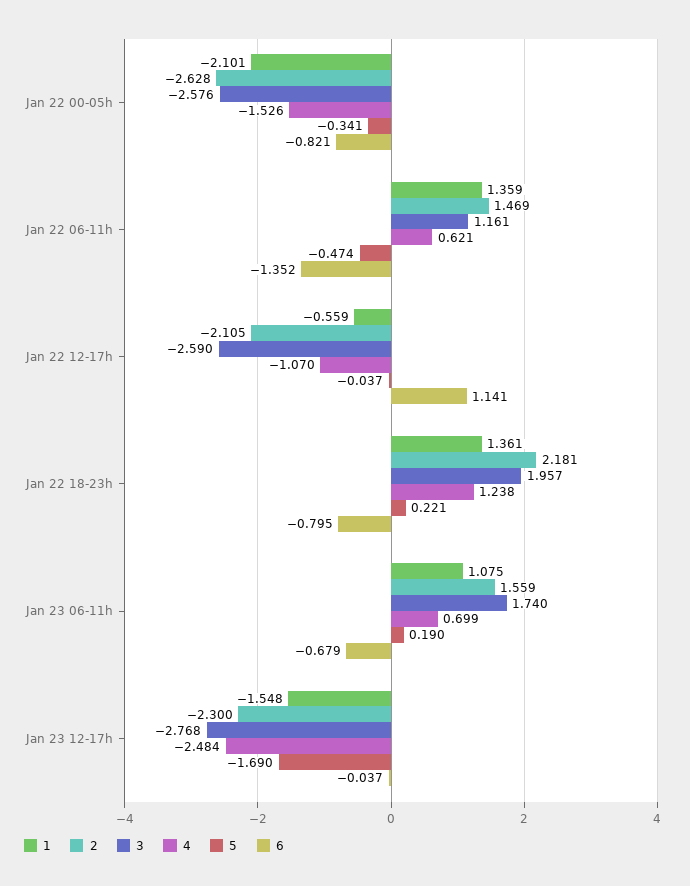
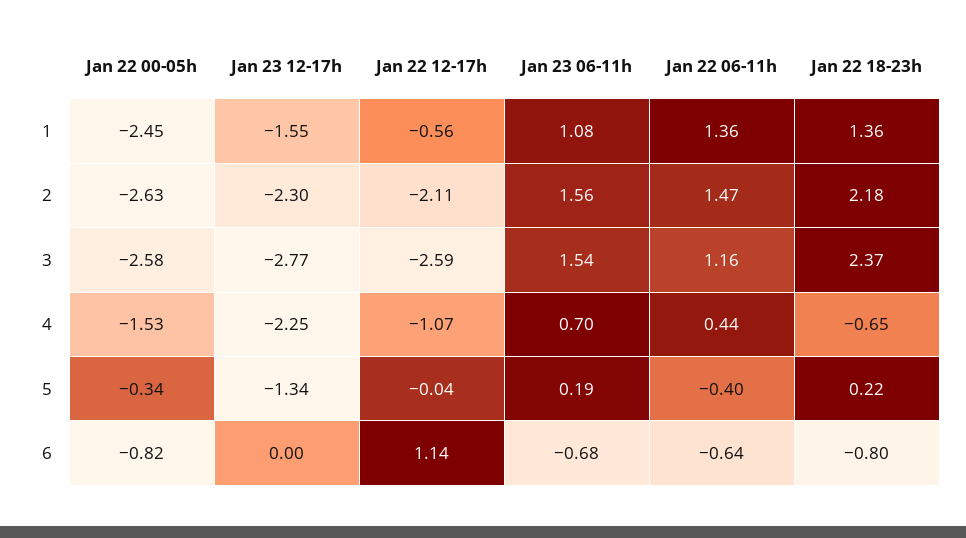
  {
    "1": {
-     "Jan 22 00-05h": -2.101,
+     "Jan 22 00-05h": -2.45,
      "Jan 22 06-11h": 1.359,
      "Jan 22 12-17h": -0.559,
      "Jan 22 18-23h": 1.361,
      "Jan 23 06-11h": 1.075,
      "Jan 23 12-17h": -1.548
    },
    "2": {
      "Jan 22 00-05h": -2.628,
      "Jan 22 06-11h": 1.469,
      "Jan 22 12-17h": -2.105,
      "Jan 22 18-23h": 2.181,
      "Jan 23 06-11h": 1.559,
      "Jan 23 12-17h": -2.3
    },
    "3": {
      "Jan 22 00-05h": -2.576,
      "Jan 22 06-11h": 1.161,
      "Jan 22 12-17h": -2.59,
-     "Jan 22 18-23h": 1.957,
+     "Jan 22 18-23h": 2.37,
-     "Jan 23 06-11h": 1.74,
+     "Jan 23 06-11h": 1.54,
      "Jan 23 12-17h": -2.768
    },
    "4": {
      "Jan 22 00-05h": -1.526,
-     "Jan 22 06-11h": 0.621,
+     "Jan 22 06-11h": 0.44,
      "Jan 22 12-17h": -1.07,
-     "Jan 22 18-23h": 1.238,
+     "Jan 22 18-23h": -0.65,
      "Jan 23 06-11h": 0.699,
-     "Jan 23 12-17h": -2.484
+     "Jan 23 12-17h": -2.25
    },
    "5": {
      "Jan 22 00-05h": -0.341,
-     "Jan 22 06-11h": -0.474,
+     "Jan 22 06-11h": -0.4,
      "Jan 22 12-17h": -0.037,
      "Jan 22 18-23h": 0.221,
      "Jan 23 06-11h": 0.19,
-     "Jan 23 12-17h": -1.69
+     "Jan 23 12-17h": -1.34
    },
    "6": {
      "Jan 22 00-05h": -0.821,
-     "Jan 22 06-11h": -1.352,
+     "Jan 22 06-11h": -0.64,
      "Jan 22 12-17h": 1.141,
      "Jan 22 18-23h": -0.795,
      "Jan 23 06-11h": -0.679,
-     "Jan 23 12-17h": -0.037
+     "Jan 23 12-17h": 0
    }
  }

